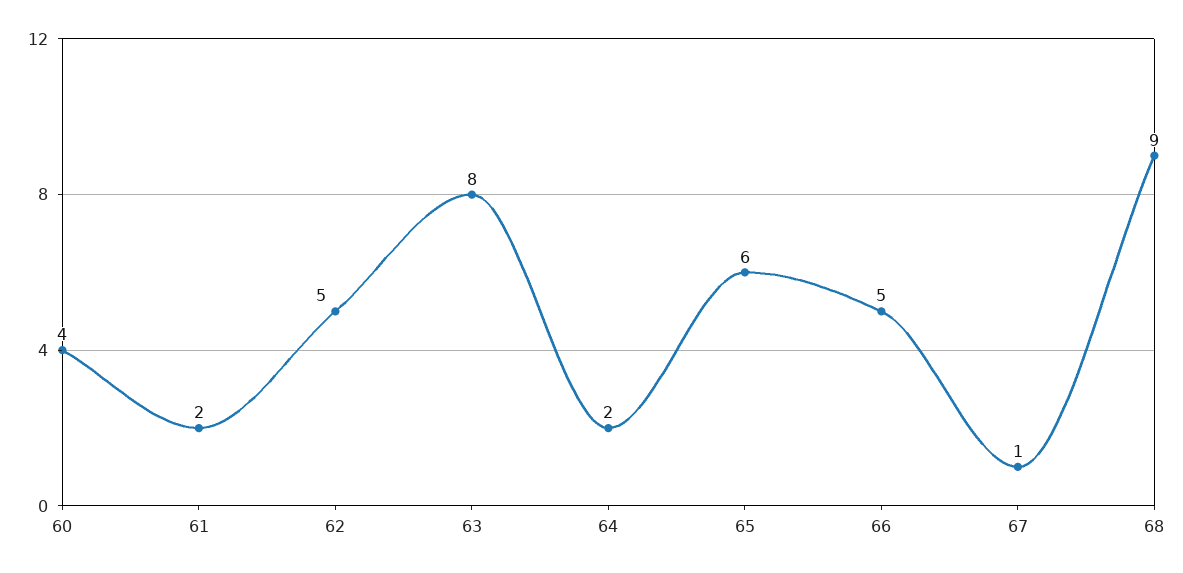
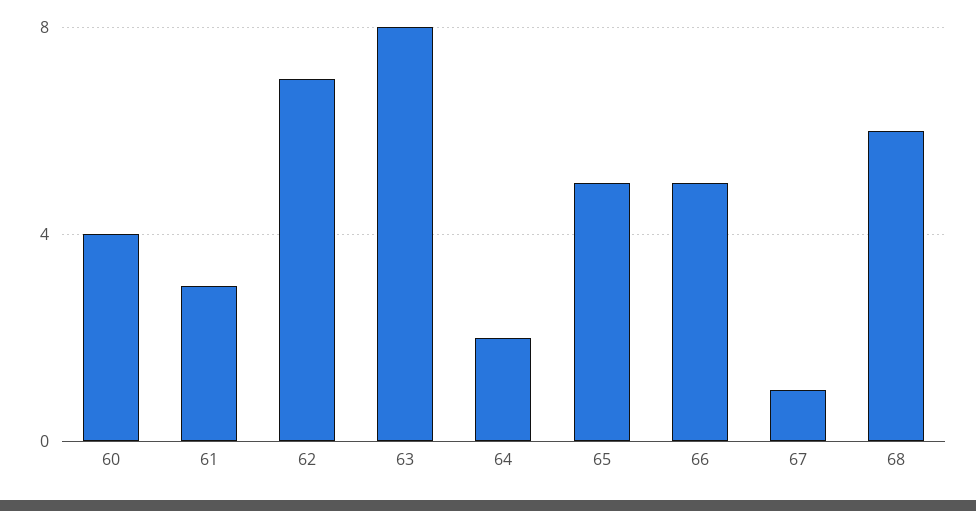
  {
    "60": 4,
-   "61": 2,
+   "61": 3,
-   "62": 5,
+   "62": 7,
    "63": 8,
    "64": 2,
-   "65": 6,
+   "65": 5,
    "66": 5,
    "67": 1,
-   "68": 9
+   "68": 6
  }

